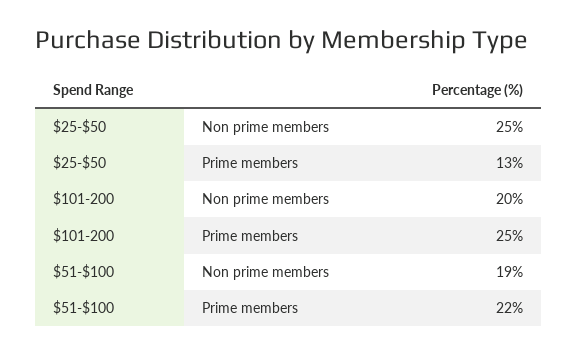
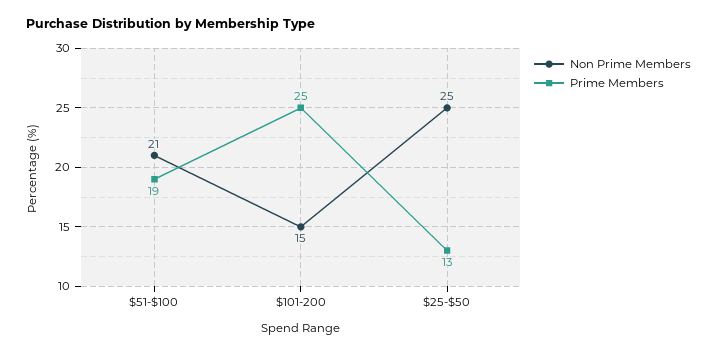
  {
    "Non prime members": {
      "$25-$50": 25,
-     "$101-200": 20,
+     "$101-200": 15,
-     "$51-$100": 19
+     "$51-$100": 21
    },
    "Prime members": {
      "$25-$50": 13,
      "$101-200": 25,
-     "$51-$100": 22
+     "$51-$100": 19
    }
  }

